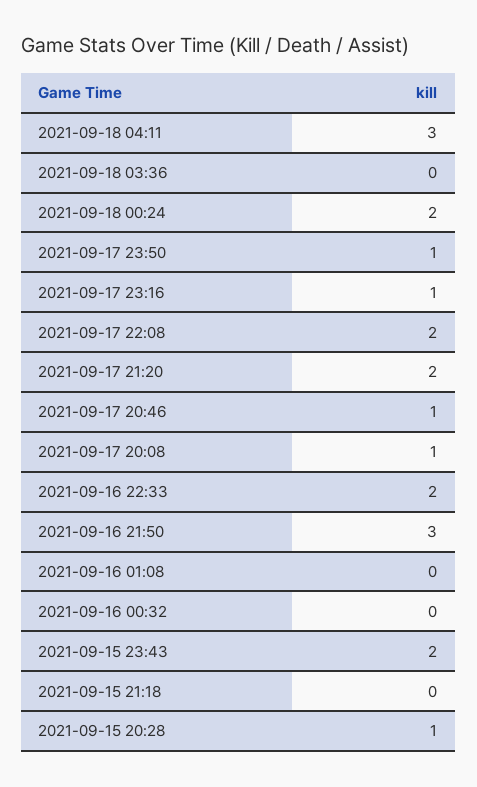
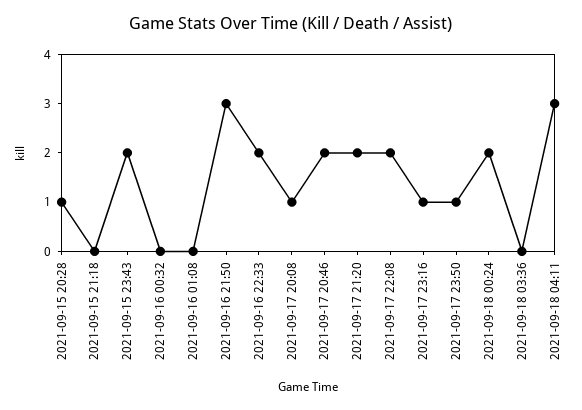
  {
    "2021-09-18 04:11": 3,
    "2021-09-18 03:36": 0,
    "2021-09-18 00:24": 2,
    "2021-09-17 23:50": 1,
    "2021-09-17 23:16": 1,
    "2021-09-17 22:08": 2,
    "2021-09-17 21:20": 2,
-   "2021-09-17 20:46": 1,
+   "2021-09-17 20:46": 2,
    "2021-09-17 20:08": 1,
    "2021-09-16 22:33": 2,
    "2021-09-16 21:50": 3,
    "2021-09-16 01:08": 0,
    "2021-09-16 00:32": 0,
    "2021-09-15 23:43": 2,
    "2021-09-15 21:18": 0,
    "2021-09-15 20:28": 1
  }

